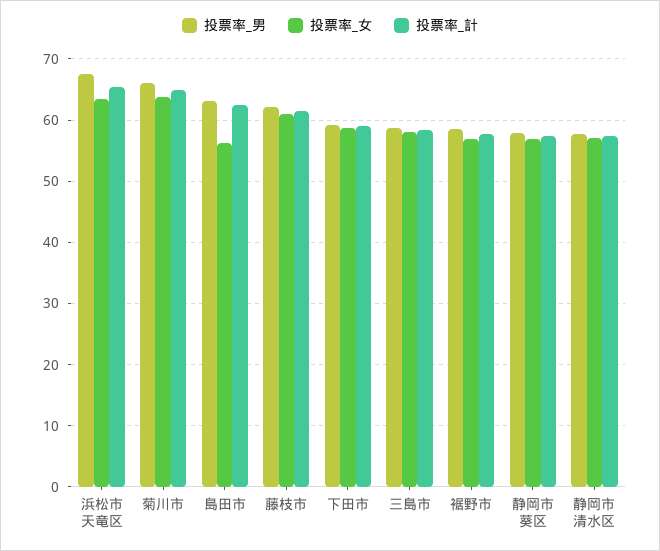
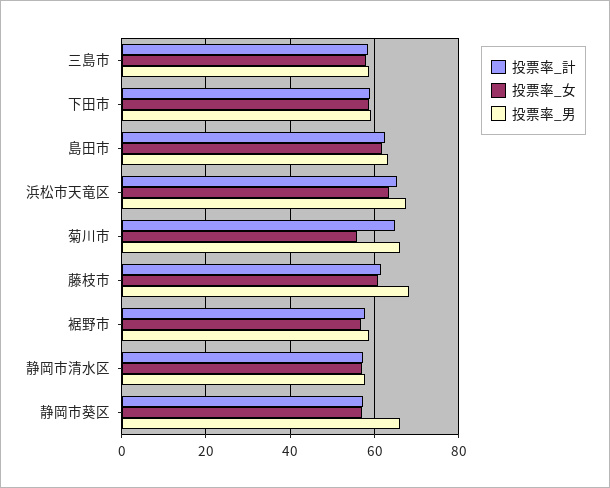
  {
    "投票率_男": {
      "浜松市天竜区": 68,
      "菊川市": 66,
      "島田市": 63,
-     "藤枝市": 62,
+     "藤枝市": 68,
      "下田市": 59,
      "三島市": 59,
      "裾野市": 59,
-     "静岡市葵区": 58,
+     "静岡市葵区": 66,
      "静岡市清水区": 58
    },
    "投票率_女": {
      "浜松市天竜区": 63,
-     "菊川市": 64,
+     "菊川市": 56,
-     "島田市": 56,
+     "島田市": 62,
      "藤枝市": 61,
      "下田市": 59,
      "三島市": 58,
      "裾野市": 57,
      "静岡市葵区": 57,
      "静岡市清水区": 57
    },
    "投票率_計": {
      "浜松市天竜区": 65,
      "菊川市": 65,
      "島田市": 62,
      "藤枝市": 61,
      "下田市": 59,
      "三島市": 58,
      "裾野市": 58,
      "静岡市葵区": 57,
      "静岡市清水区": 57
    }
  }

